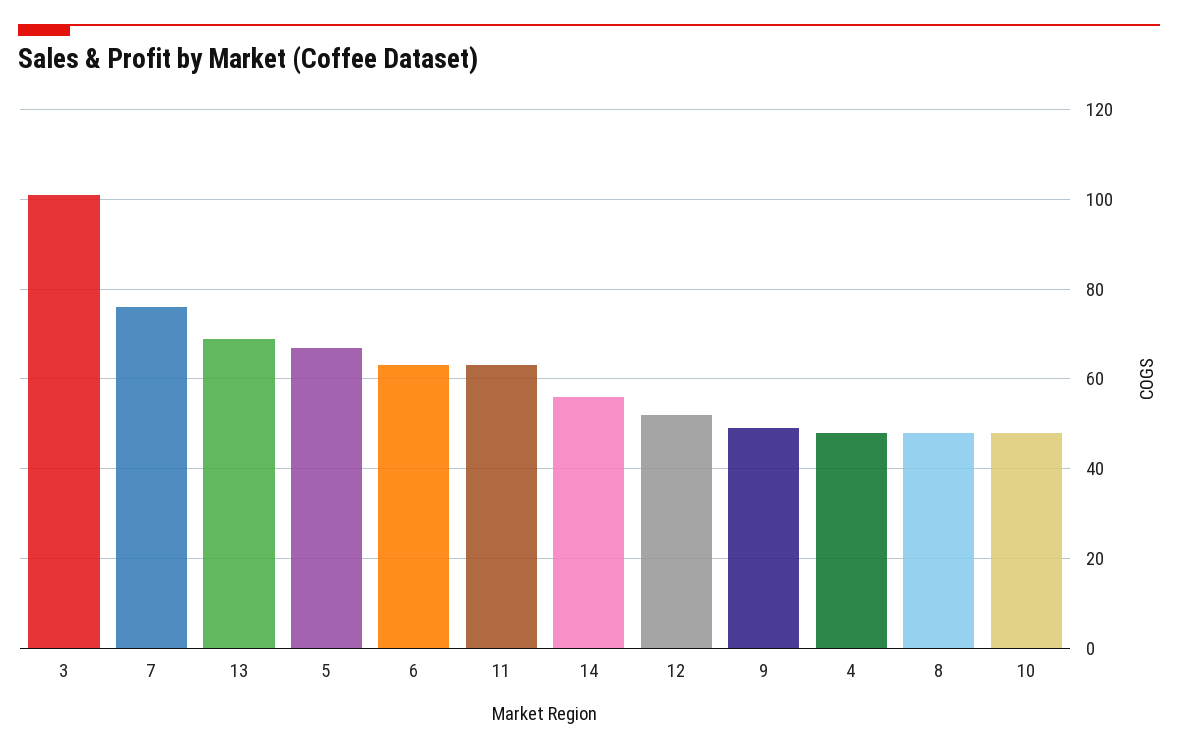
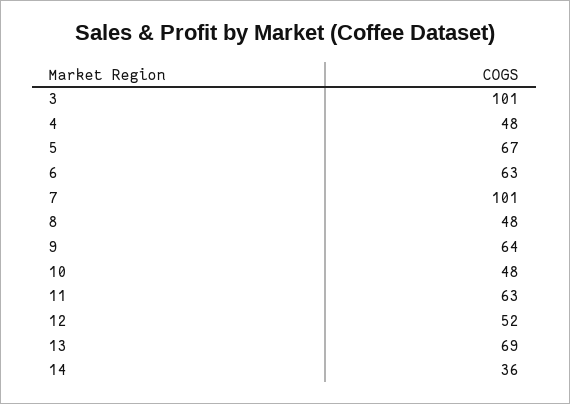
  {
    "3": 101,
-   "7": 75,
+   "7": 101,
    "13": 69,
    "5": 67,
    "6": 63,
    "11": 63,
-   "14": 55,
+   "14": 36,
    "12": 52,
-   "9": 50,
+   "9": 64,
    "4": 48,
    "8": 48,
    "10": 48
  }

